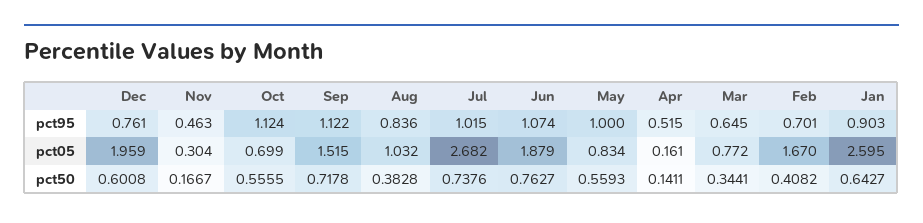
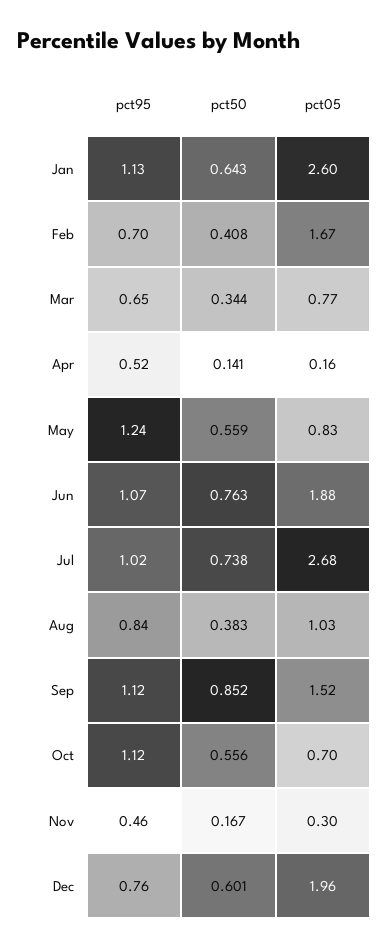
  {
    "Dec": {
      "pct95": 0.761,
      "pct05": 1.959,
      "pct50": 0.6008
    },
    "Nov": {
      "pct95": 0.463,
      "pct05": 0.304,
      "pct50": 0.1667
    },
    "Oct": {
      "pct95": 1.124,
      "pct05": 0.699,
      "pct50": 0.5555
    },
    "Sep": {
      "pct95": 1.122,
      "pct05": 1.515,
-     "pct50": 0.7178
+     "pct50": 0.852
    },
    "Aug": {
      "pct95": 0.836,
      "pct05": 1.032,
      "pct50": 0.3828
    },
    "Jul": {
      "pct95": 1.015,
      "pct05": 2.682,
      "pct50": 0.7376
    },
    "Jun": {
      "pct95": 1.074,
      "pct05": 1.879,
      "pct50": 0.7627
    },
    "May": {
-     "pct95": 1,
+     "pct95": 1.24,
      "pct05": 0.834,
      "pct50": 0.5593
    },
    "Apr": {
      "pct95": 0.515,
      "pct05": 0.161,
      "pct50": 0.1411
    },
    "Mar": {
      "pct95": 0.645,
      "pct05": 0.772,
      "pct50": 0.3441
    },
    "Feb": {
      "pct95": 0.701,
      "pct05": 1.67,
      "pct50": 0.4082
    },
    "Jan": {
-     "pct95": 0.903,
+     "pct95": 1.13,
      "pct05": 2.595,
      "pct50": 0.6427
    }
  }

